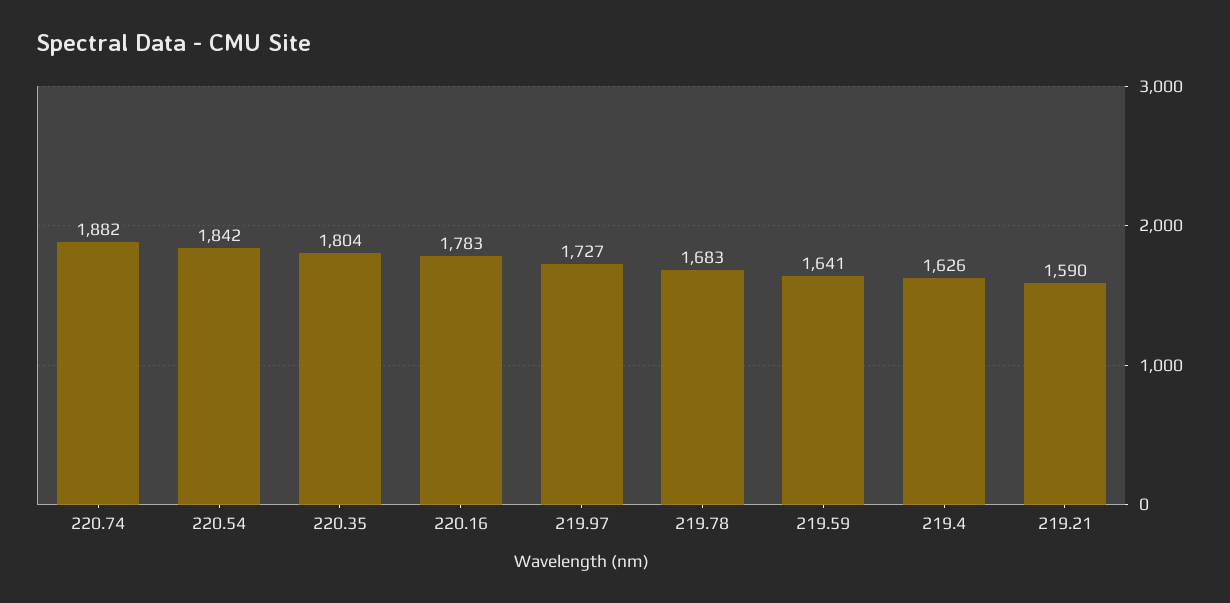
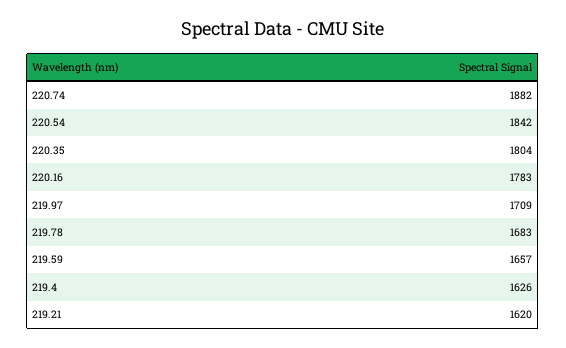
  {
    "220.74": 1882,
    "220.54": 1842,
    "220.35": 1804,
    "220.16": 1783,
-   "219.97": 1727,
+   "219.97": 1709,
    "219.78": 1683,
-   "219.59": 1641,
+   "219.59": 1657,
    "219.4": 1626,
-   "219.21": 1590
+   "219.21": 1620
  }

